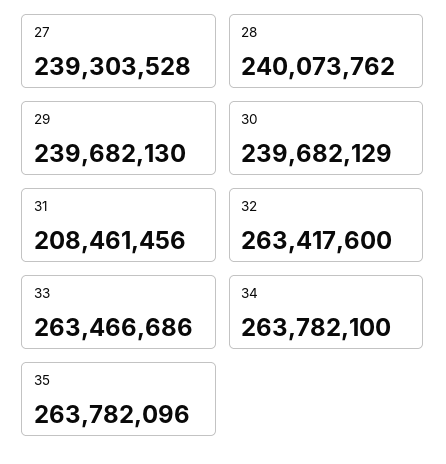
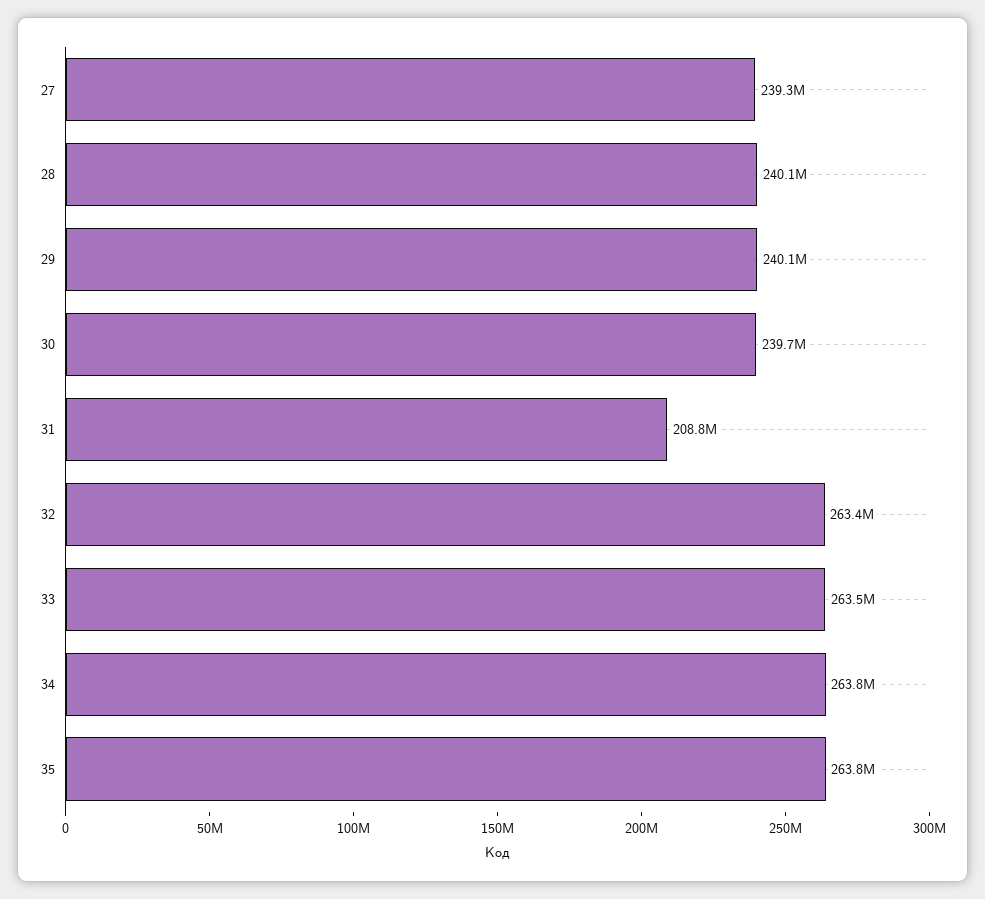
  {
    "27": 239303528,
    "28": 240073762,
-   "29": 239682130,
+   "29": 240100000,
    "30": 239682129,
-   "31": 208461456,
+   "31": 208800000,
    "32": 263417600,
    "33": 263466686,
    "34": 263782100,
    "35": 263782096
  }

